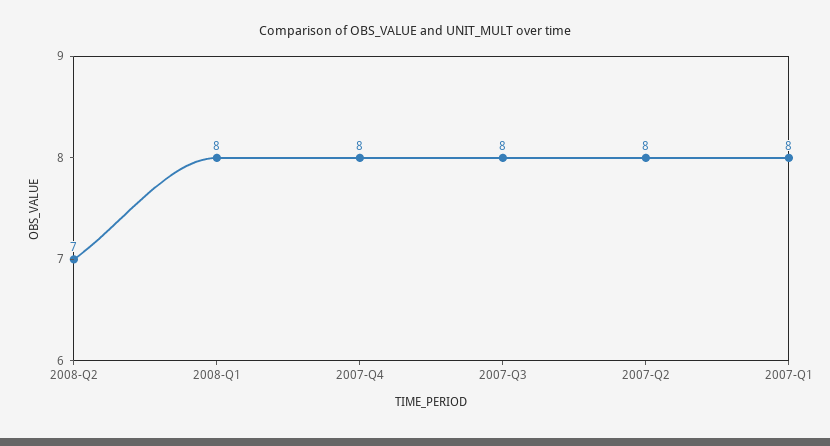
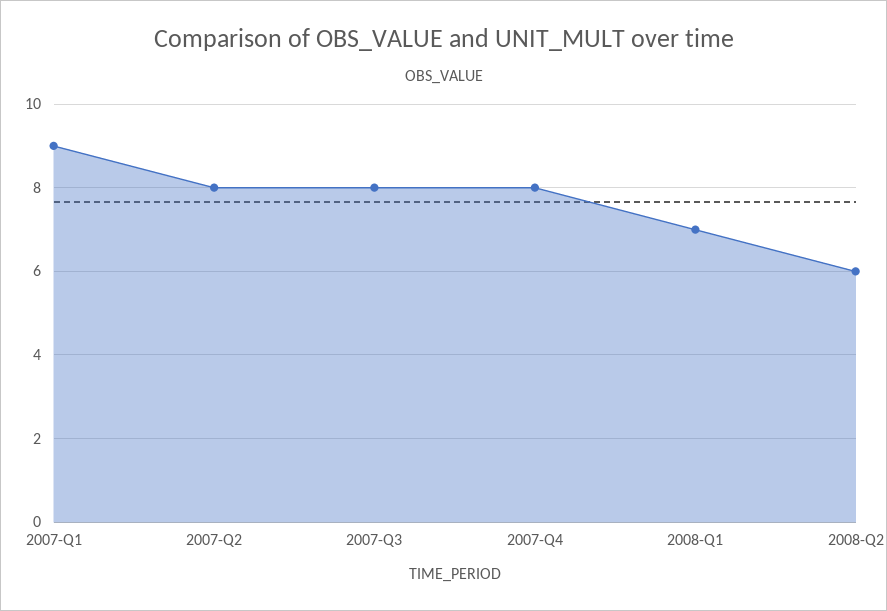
  {
-   "2008-Q2": 7,
+   "2008-Q2": 6,
-   "2008-Q1": 8,
+   "2008-Q1": 7,
    "2007-Q4": 8,
    "2007-Q3": 8,
    "2007-Q2": 8,
-   "2007-Q1": 8
+   "2007-Q1": 9
  }

